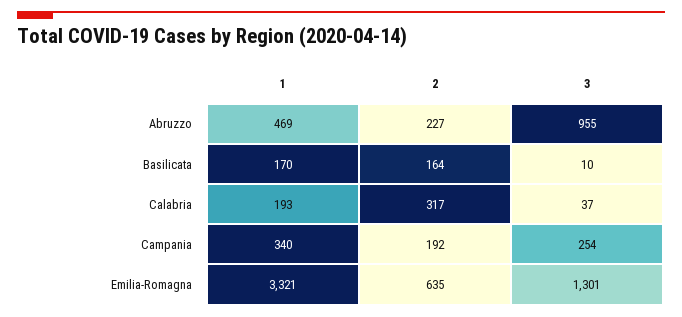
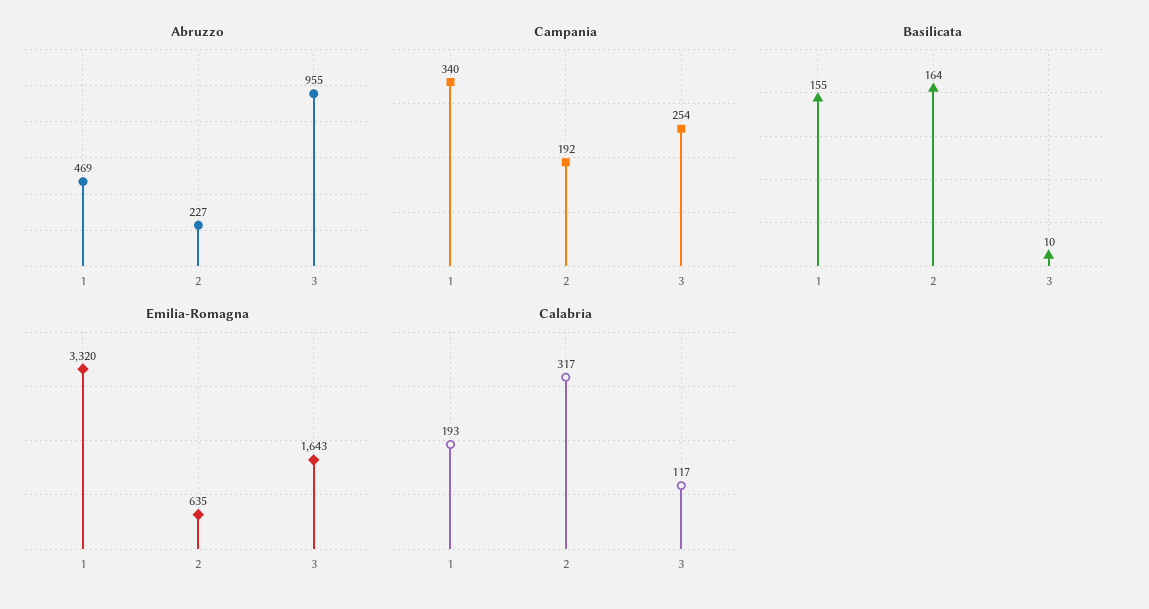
  {
    "Abruzzo": {
      "1": 469,
      "2": 227,
      "3": 955
    },
    "Basilicata": {
-     "1": 170,
+     "1": 155,
      "2": 164,
      "3": 10
    },
    "Calabria": {
      "1": 193,
      "2": 317,
-     "3": 37
+     "3": 117
    },
    "Campania": {
      "1": 340,
      "2": 192,
      "3": 254
    },
    "Emilia-Romagna": {
-     "1": 3321,
+     "1": 3320,
      "2": 635,
-     "3": 1301
+     "3": 1643
    }
  }

